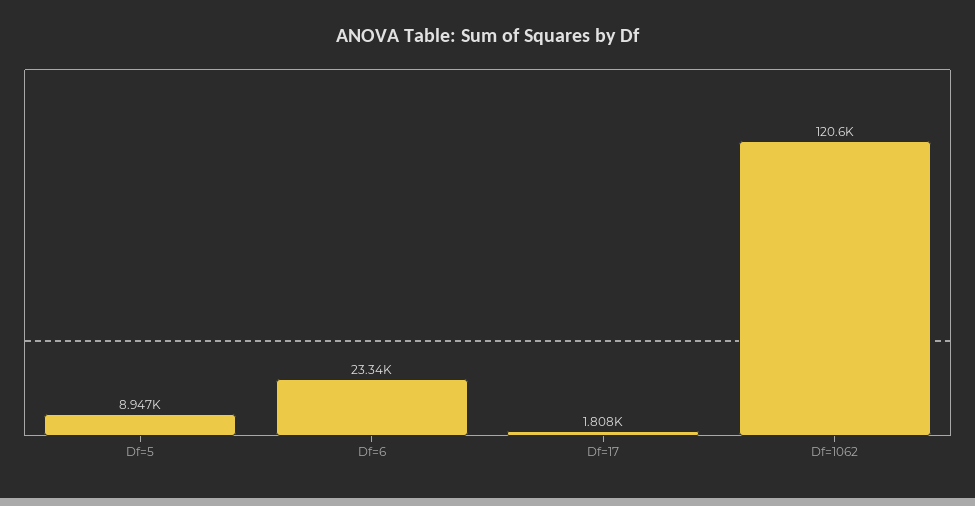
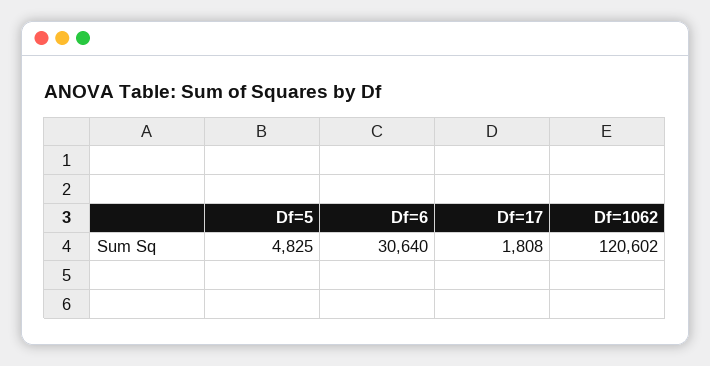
  {
-   "Df=5": 8947,
+   "Df=5": 4825,
-   "Df=6": 23340,
+   "Df=6": 30640,
    "Df=17": 1808,
    "Df=1062": 120602
  }

